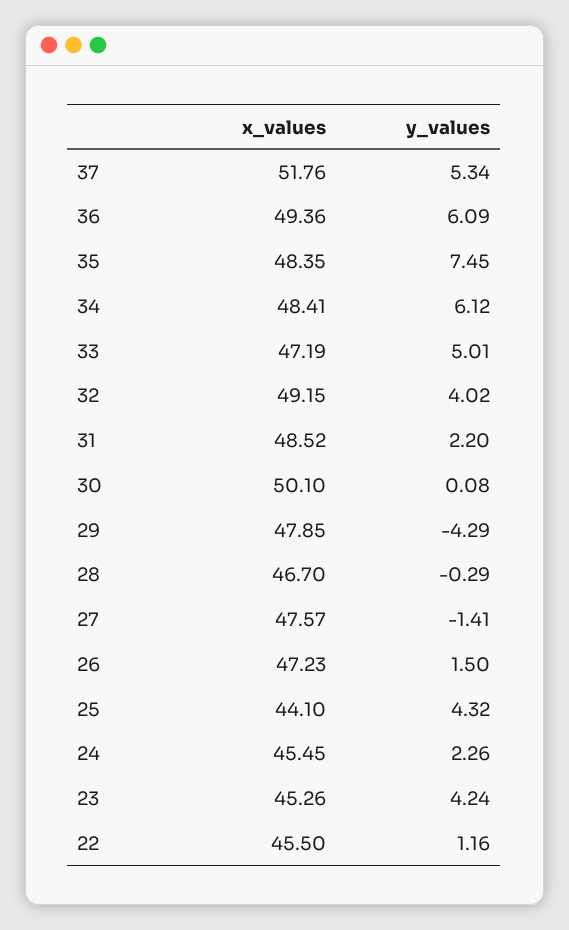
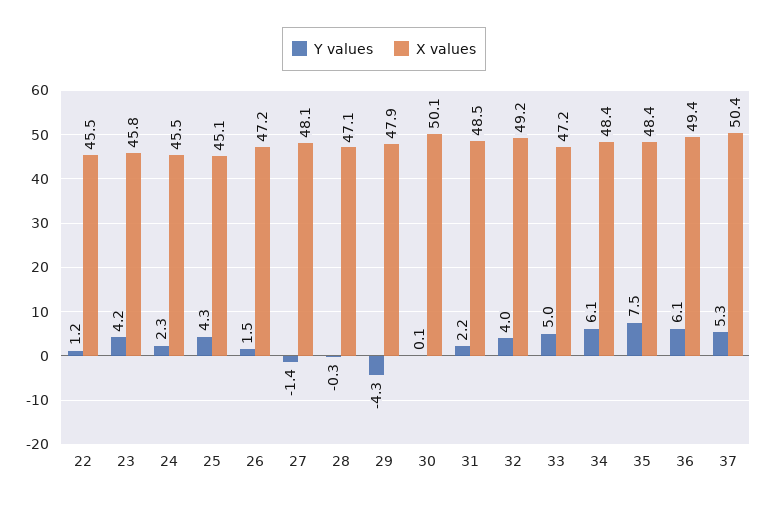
  {
    "x_values": {
-     "37": 51.76,
+     "37": 50.4,
      "36": 49.36,
      "35": 48.35,
      "34": 48.41,
      "33": 47.19,
      "32": 49.15,
      "31": 48.52,
      "30": 50.1,
      "29": 47.85,
-     "28": 46.7,
+     "28": 47.1,
-     "27": 47.57,
+     "27": 48.1,
      "26": 47.23,
-     "25": 44.1,
+     "25": 45.1,
      "24": 45.45,
-     "23": 45.26,
+     "23": 45.8,
      "22": 45.5
    },
    "y_values": {
      "37": 5.34,
      "36": 6.09,
      "35": 7.45,
      "34": 6.12,
      "33": 5.01,
      "32": 4.02,
      "31": 2.2,
      "30": 0.08,
      "29": -4.29,
      "28": -0.29,
      "27": -1.41,
      "26": 1.5,
      "25": 4.32,
      "24": 2.26,
      "23": 4.24,
      "22": 1.16
    }
  }

